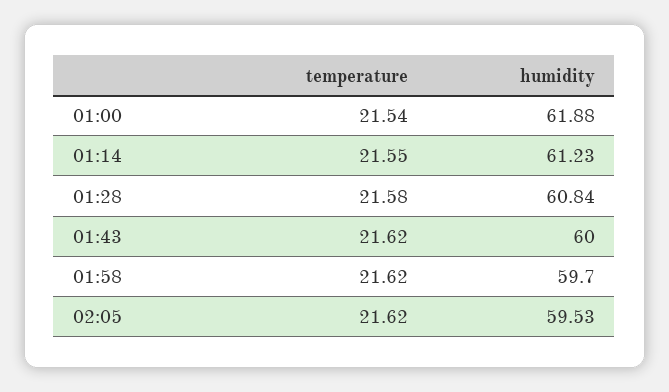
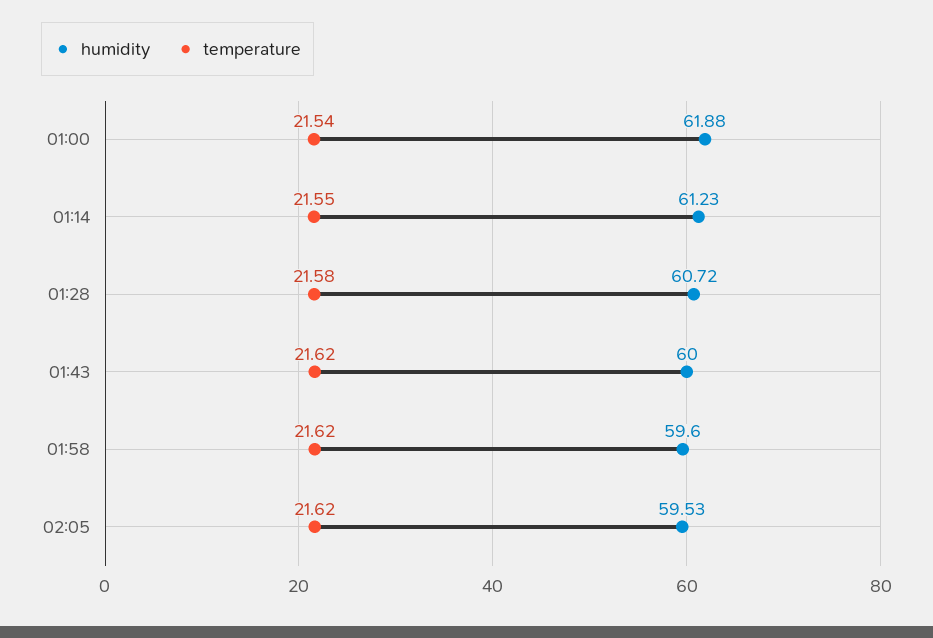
  {
    "temperature": {
      "01:00": 21.54,
      "01:14": 21.55,
      "01:28": 21.58,
      "01:43": 21.62,
      "01:58": 21.62,
      "02:05": 21.62
    },
    "humidity": {
      "01:00": 61.88,
      "01:14": 61.23,
-     "01:28": 60.84,
+     "01:28": 60.72,
      "01:43": 60,
-     "01:58": 59.7,
+     "01:58": 59.6,
      "02:05": 59.53
    }
  }

